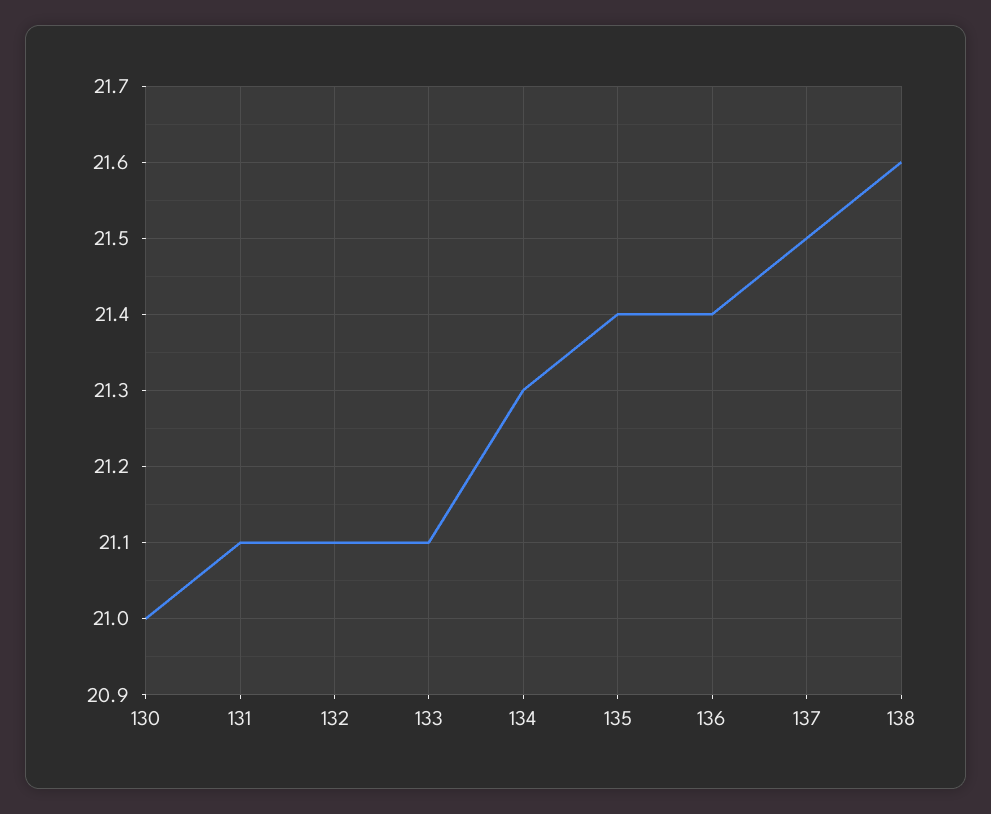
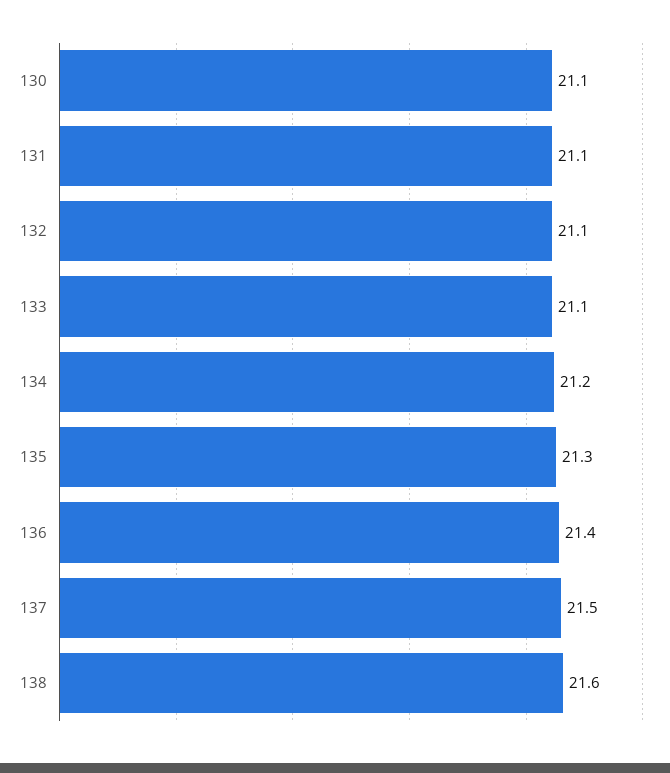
  {
-   "130": 21,
+   "130": 21.1,
    "131": 21.1,
    "132": 21.1,
    "133": 21.1,
-   "134": 21.3,
+   "134": 21.2,
-   "135": 21.4,
+   "135": 21.3,
    "136": 21.4,
    "137": 21.5,
    "138": 21.6
  }

